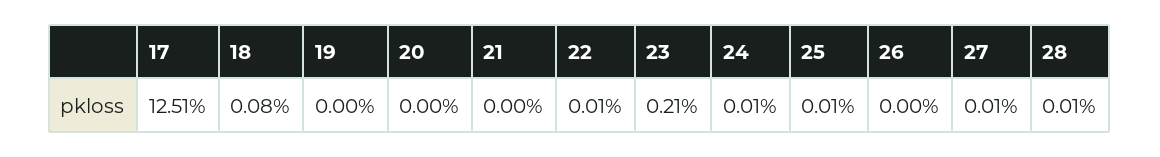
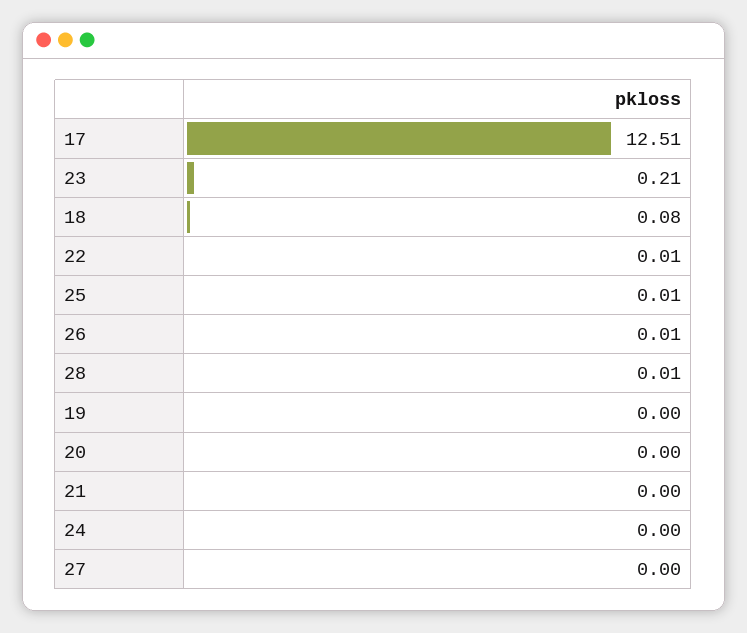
  {
    "17": 12.51,
    "18": 0.08,
    "19": 0,
    "20": 0,
    "21": 0,
    "22": 0.01,
    "23": 0.21,
-   "24": 0.01,
+   "24": 0,
    "25": 0.01,
-   "26": 0,
+   "26": 0.01,
-   "27": 0.01,
+   "27": 0,
    "28": 0.01
  }

